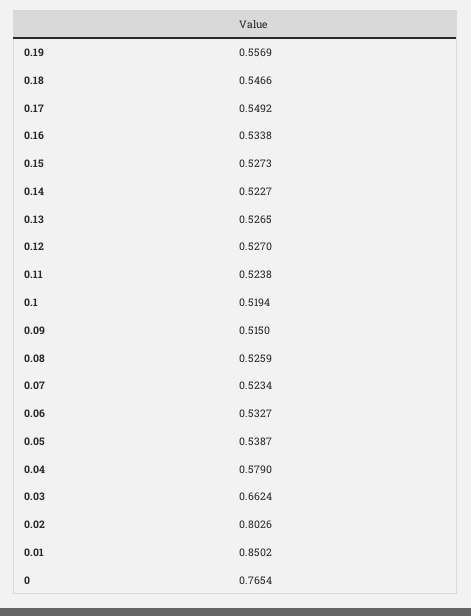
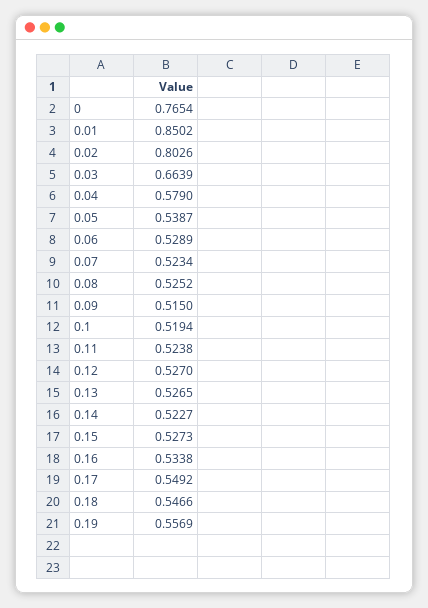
  {
    "0.19": 0.5569,
    "0.18": 0.5466,
    "0.17": 0.5492,
    "0.16": 0.5338,
    "0.15": 0.5273,
    "0.14": 0.5227,
    "0.13": 0.5265,
    "0.12": 0.527,
    "0.11": 0.5238,
    "0.1": 0.5194,
    "0.09": 0.515,
-   "0.08": 0.5259,
+   "0.08": 0.5252,
    "0.07": 0.5234,
-   "0.06": 0.5327,
+   "0.06": 0.5289,
    "0.05": 0.5387,
    "0.04": 0.579,
-   "0.03": 0.6624,
+   "0.03": 0.6639,
    "0.02": 0.8026,
    "0.01": 0.8502,
    "0": 0.7654
  }

